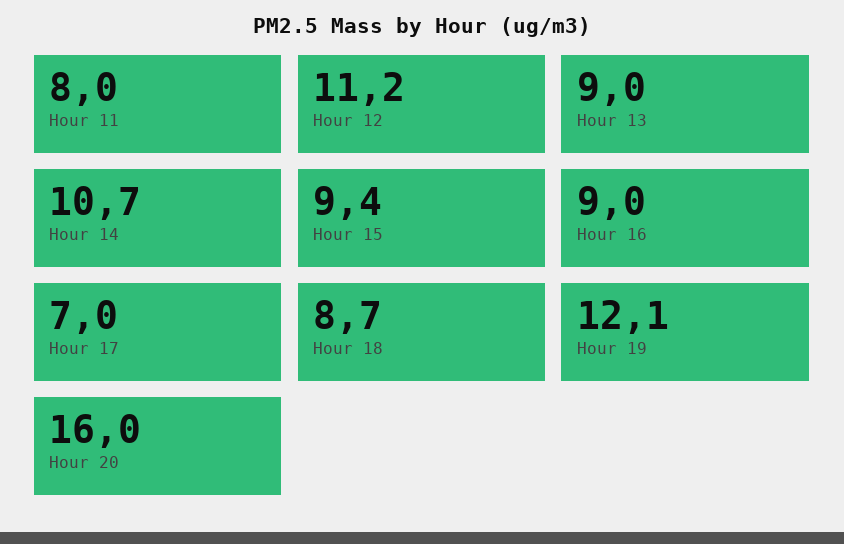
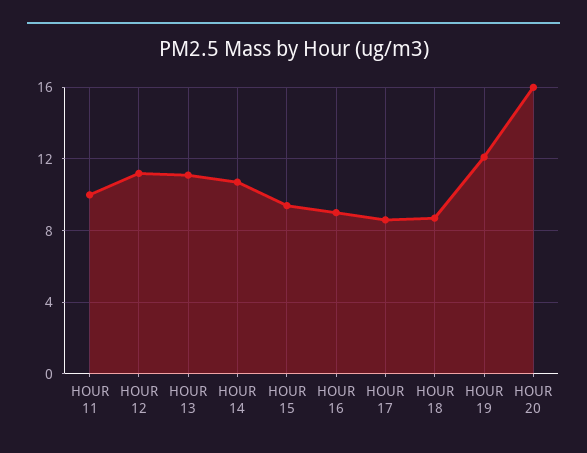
  {
-   "Hour 11": 8,
+   "Hour 11": 10,
    "Hour 12": 11.2,
-   "Hour 13": 9,
+   "Hour 13": 11,
    "Hour 14": 10.7,
    "Hour 15": 9.4,
    "Hour 16": 9,
-   "Hour 17": 7,
+   "Hour 17": 8.5,
    "Hour 18": 8.7,
    "Hour 19": 12.1,
    "Hour 20": 16
  }

